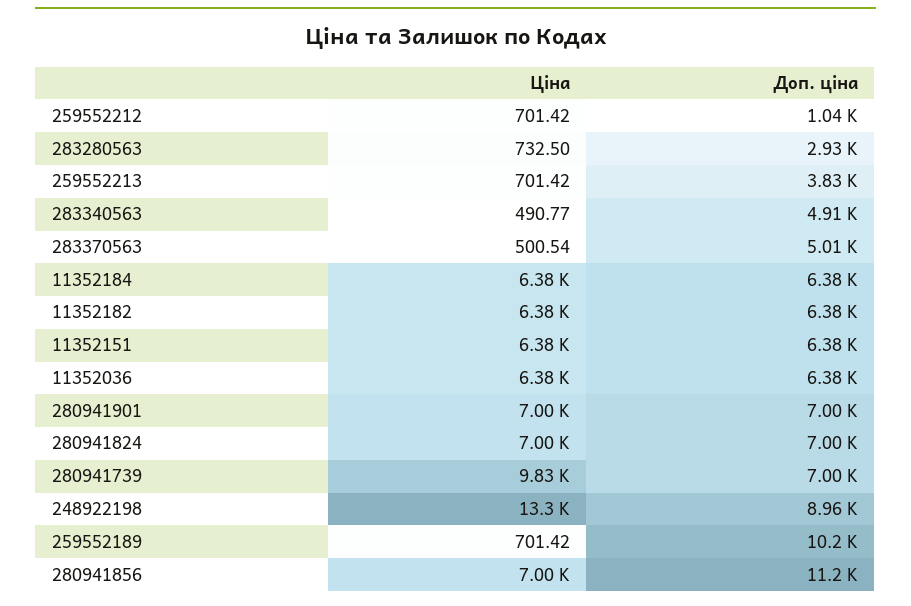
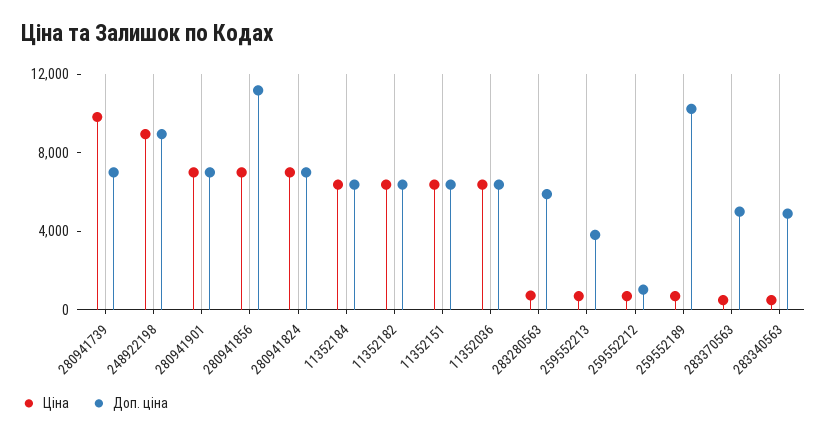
  {
    "Ціна": {
      "259552212": 701.42,
      "283280563": 732.5,
      "259552213": 701.42,
      "283340563": 490.77,
      "283370563": 500.54,
      "11352184": 6380,
      "11352182": 6380,
      "11352151": 6380,
      "11352036": 6380,
      "280941901": 7000,
      "280941824": 7000,
      "280941739": 9830,
-     "248922198": 13300,
+     "248922198": 9000,
      "259552189": 701.42,
      "280941856": 7000
    },
    "Доп. ціна": {
      "259552212": 1040,
-     "283280563": 2930,
+     "283280563": 6000,
      "259552213": 3830,
      "283340563": 4910,
      "283370563": 5010,
      "11352184": 6380,
      "11352182": 6380,
      "11352151": 6380,
      "11352036": 6380,
      "280941901": 7000,
      "280941824": 7000,
      "280941739": 7000,
      "248922198": 8960,
      "259552189": 10200,
      "280941856": 11200
    }
  }

